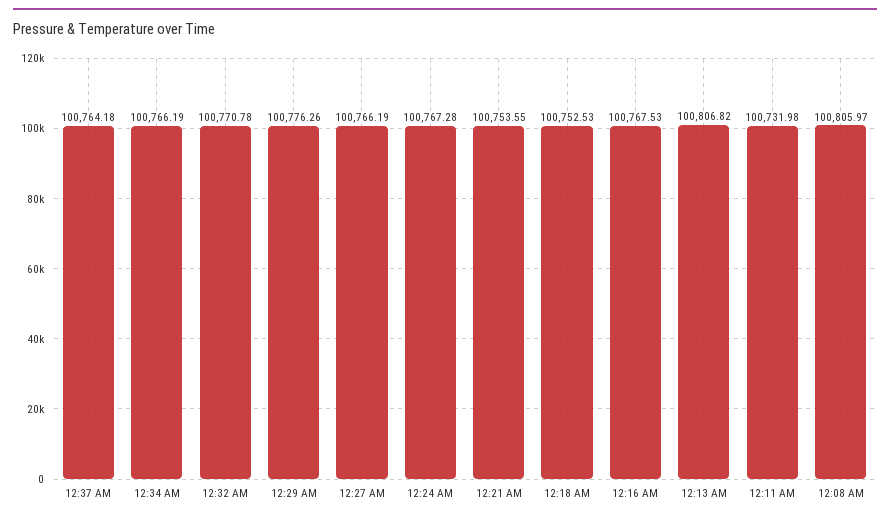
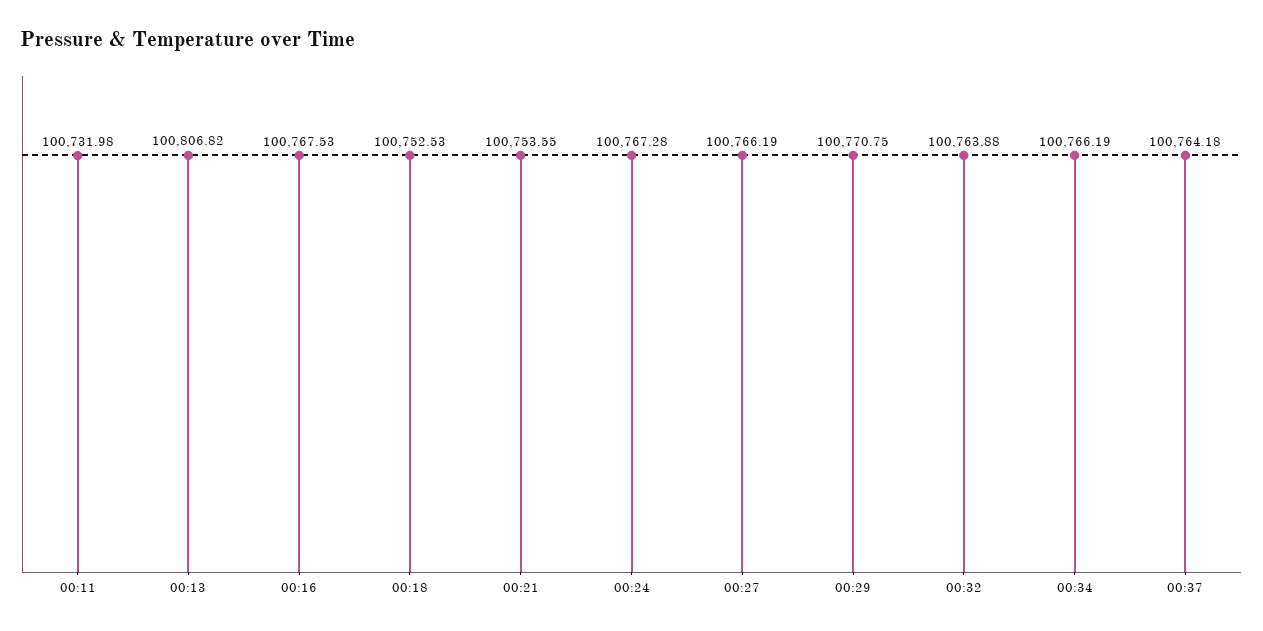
  {
    "12:37 AM": 100764.18,
    "12:34 AM": 100766.19,
-   "12:32 AM": 100770.78,
+   "12:32 AM": 100763.88,
-   "12:29 AM": 100776.26,
+   "12:29 AM": 100770.75,
    "12:27 AM": 100766.19,
    "12:24 AM": 100767.28,
    "12:21 AM": 100753.55,
    "12:18 AM": 100752.53,
    "12:16 AM": 100767.53,
    "12:13 AM": 100806.82,
-   "12:11 AM": 100731.98,
+   "12:11 AM": 100731.98
-   "12:08 AM": 100805.97
  }

